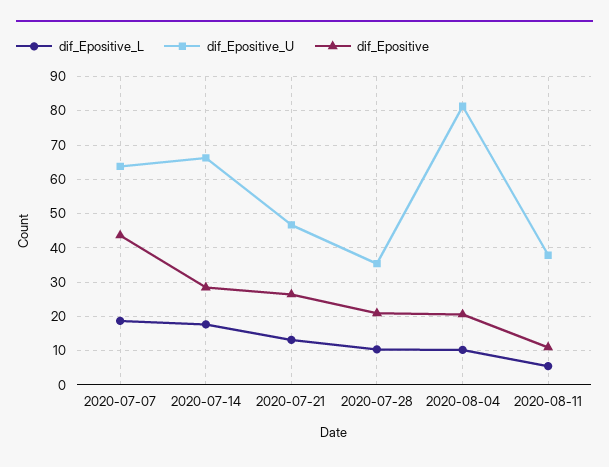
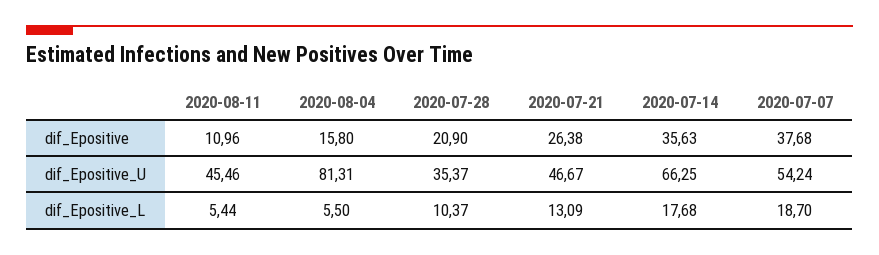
  {
    "dif_Epositive_L": {
      "2020-07-07": 18.7,
      "2020-07-14": 17.68,
      "2020-07-21": 13.09,
      "2020-07-28": 10.37,
-     "2020-08-04": 10,
+     "2020-08-04": 5.5,
      "2020-08-11": 5.44
    },
    "dif_Epositive_U": {
-     "2020-07-07": 64,
+     "2020-07-07": 54.24,
      "2020-07-14": 66.25,
      "2020-07-21": 46.67,
      "2020-07-28": 35.37,
      "2020-08-04": 81.31,
-     "2020-08-11": 38
+     "2020-08-11": 45.46
    },
    "dif_Epositive": {
-     "2020-07-07": 44,
+     "2020-07-07": 37.68,
-     "2020-07-14": 28,
+     "2020-07-14": 35.63,
      "2020-07-21": 26.38,
      "2020-07-28": 20.9,
-     "2020-08-04": 20,
+     "2020-08-04": 15.8,
      "2020-08-11": 10.96
    }
  }

